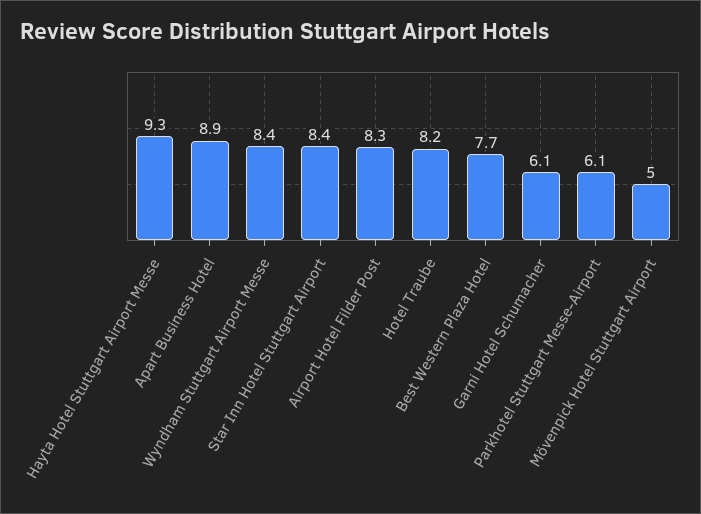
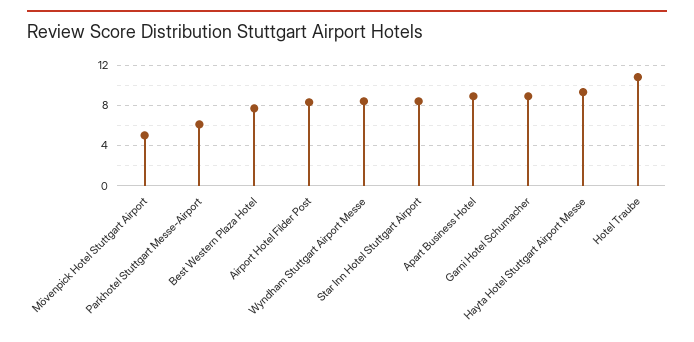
  {
    "Hayta Hotel Stuttgart Airport Messe": 9.3,
    "Apart Business Hotel": 8.9,
    "Wyndham Stuttgart Airport Messe": 8.4,
    "Star Inn Hotel Stuttgart Airport": 8.4,
    "Airport Hotel Filder Post": 8.3,
-   "Hotel Traube": 8.2,
+   "Hotel Traube": 11,
    "Best Western Plaza Hotel": 7.7,
-   "Garni Hotel Schumacher": 6.1,
+   "Garni Hotel Schumacher": 9,
    "Parkhotel Stuttgart Messe-Airport": 6.1,
    "Mövenpick Hotel Stuttgart Airport": 5
  }

